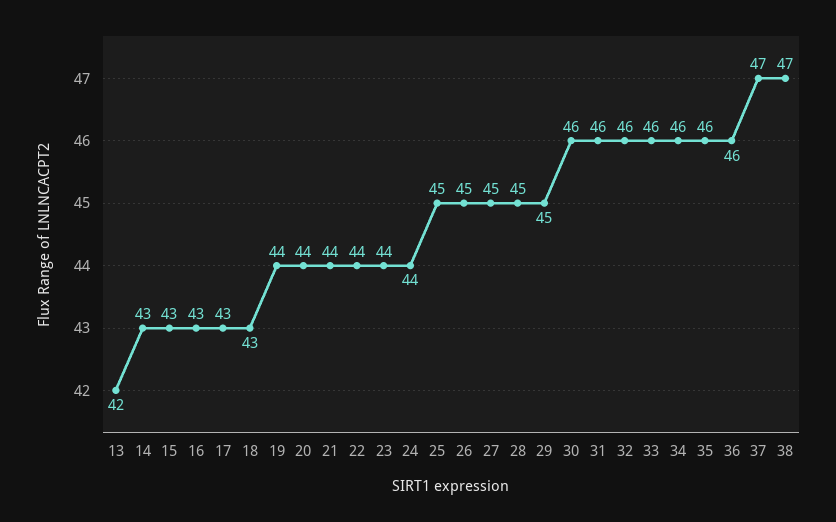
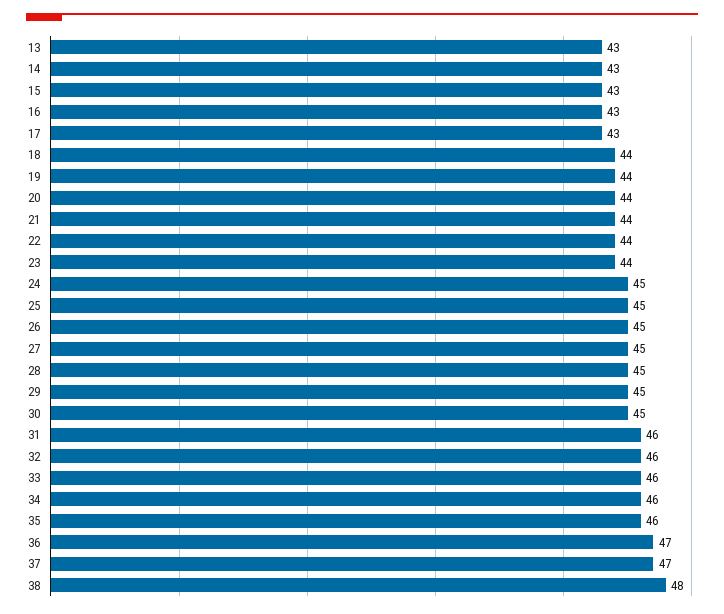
  {
-   "13": 42,
+   "13": 43,
    "14": 43,
    "15": 43,
    "16": 43,
    "17": 43,
-   "18": 43,
+   "18": 44,
    "19": 44,
    "20": 44,
    "21": 44,
    "22": 44,
    "23": 44,
-   "24": 44,
+   "24": 45,
    "25": 45,
    "26": 45,
    "27": 45,
    "28": 45,
    "29": 45,
-   "30": 46,
+   "30": 45,
    "31": 46,
    "32": 46,
    "33": 46,
    "34": 46,
    "35": 46,
-   "36": 46,
+   "36": 47,
    "37": 47,
-   "38": 47
+   "38": 48
  }

